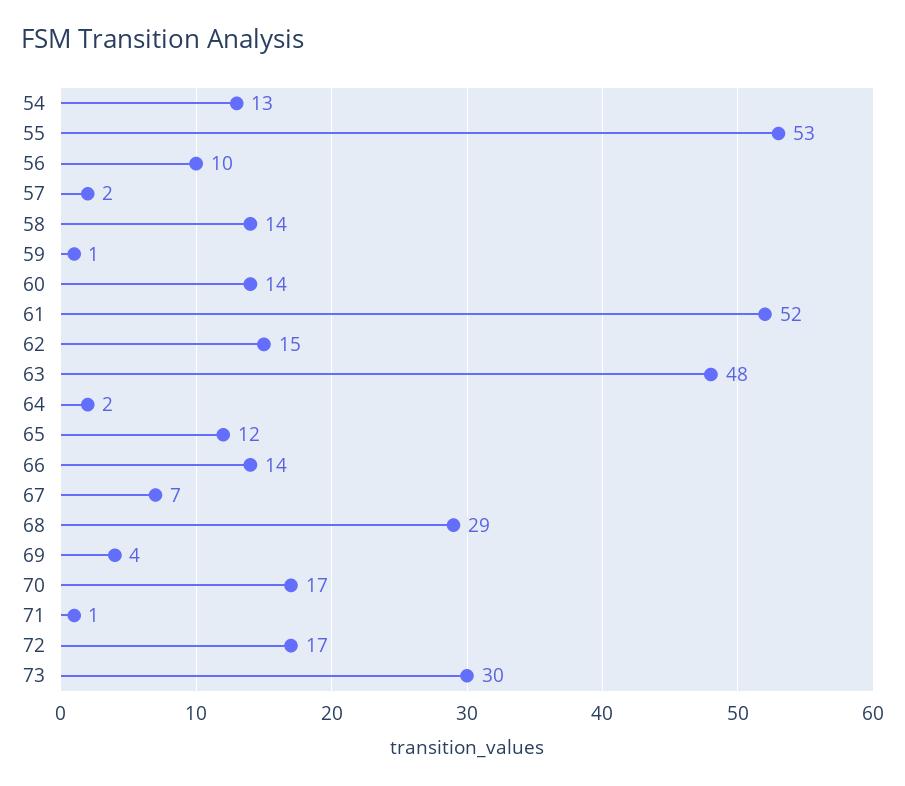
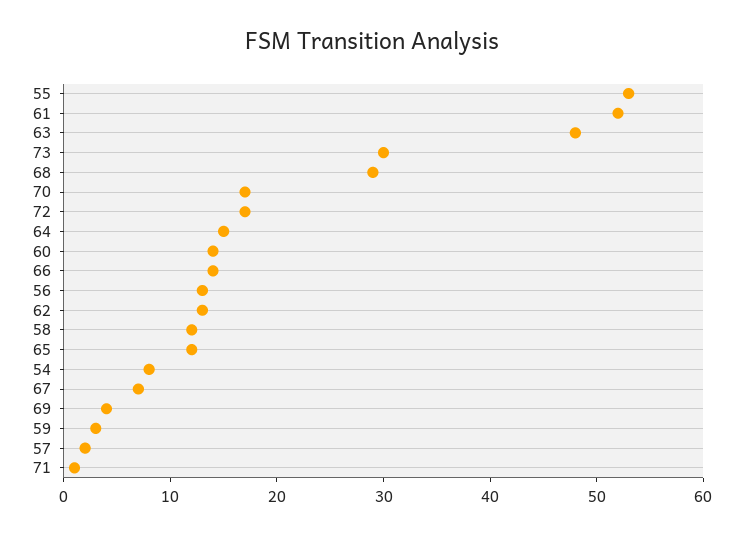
  {
-   "54": 13,
+   "54": 8,
    "55": 53,
-   "56": 10,
+   "56": 13,
    "57": 2,
-   "58": 14,
+   "58": 12,
-   "59": 1,
+   "59": 3,
    "60": 14,
    "61": 52,
-   "62": 15,
+   "62": 13,
    "63": 48,
-   "64": 2,
+   "64": 15,
    "65": 12,
    "66": 14,
    "67": 7,
    "68": 29,
    "69": 4,
    "70": 17,
    "71": 1,
    "72": 17,
    "73": 30
  }

